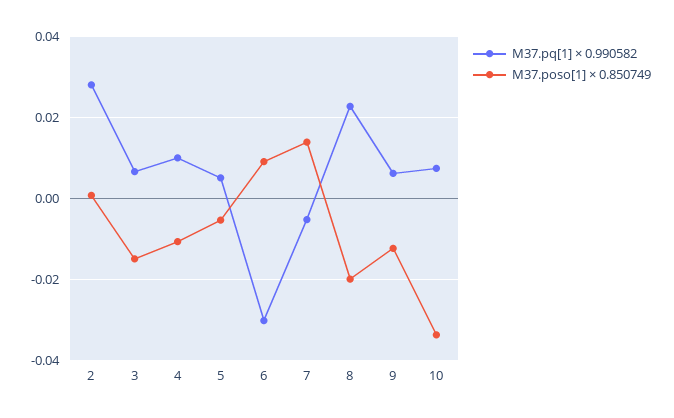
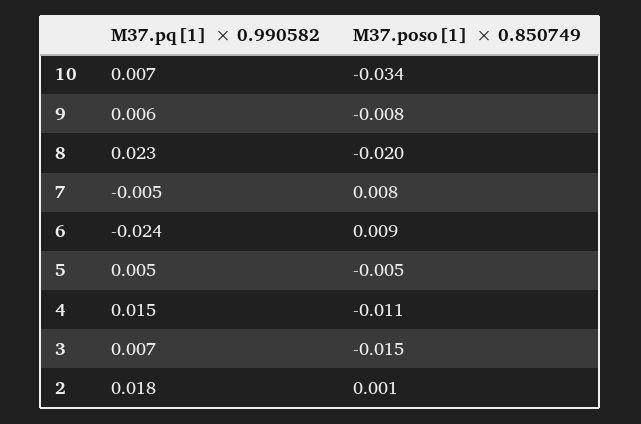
  {
    "M37.pq[1] × 0.990582": {
-     "2": 0.028,
+     "2": 0.018,
      "3": 0.007,
-     "4": 0.01,
+     "4": 0.015,
      "5": 0.005,
-     "6": -0.03,
+     "6": -0.024,
      "7": -0.005,
      "8": 0.023,
      "9": 0.006,
      "10": 0.007
    },
    "M37.poso[1] × 0.850749": {
      "2": 0.001,
      "3": -0.015,
      "4": -0.011,
      "5": -0.005,
      "6": 0.009,
-     "7": 0.014,
+     "7": 0.008,
      "8": -0.02,
-     "9": -0.012,
+     "9": -0.008,
      "10": -0.034
    }
  }

